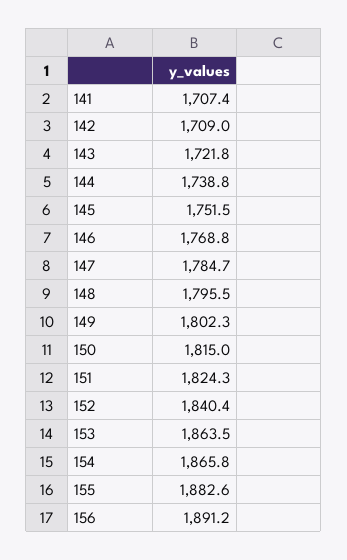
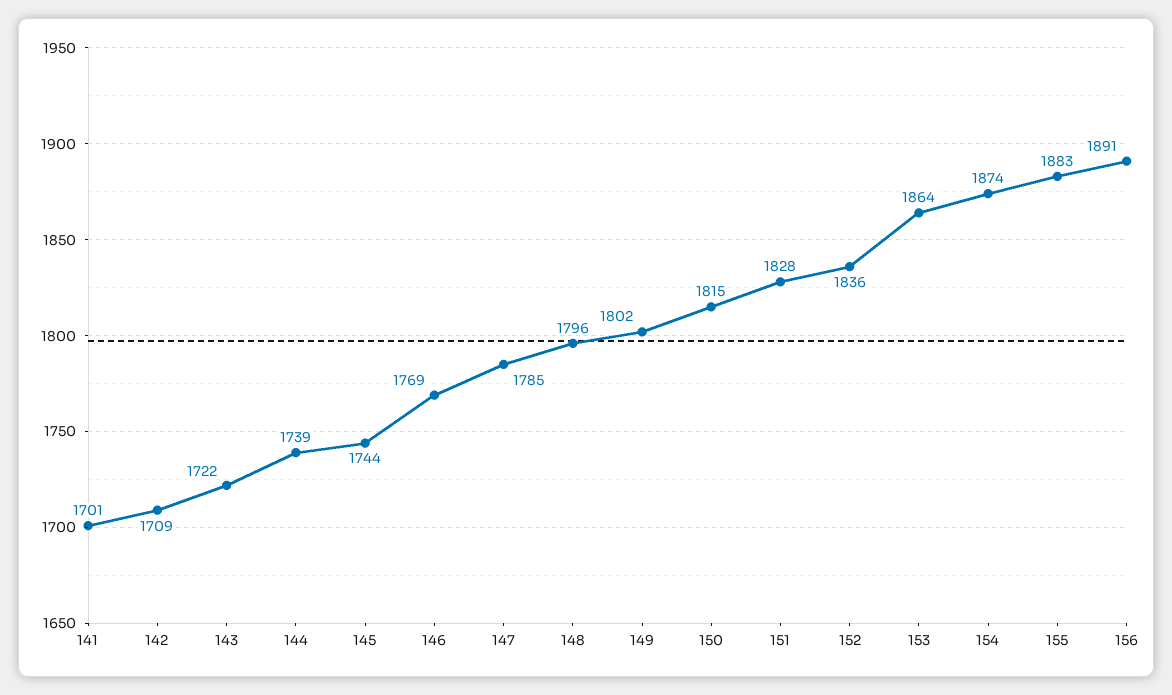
  {
-   "141": 1707.4,
+   "141": 1701,
    "142": 1709,
    "143": 1721.8,
    "144": 1738.8,
-   "145": 1751.5,
+   "145": 1744,
    "146": 1768.8,
    "147": 1784.7,
    "148": 1795.5,
    "149": 1802.3,
    "150": 1815,
-   "151": 1824.3,
+   "151": 1828,
-   "152": 1840.4,
+   "152": 1836,
    "153": 1863.5,
-   "154": 1865.8,
+   "154": 1874,
    "155": 1882.6,
    "156": 1891.2
  }

